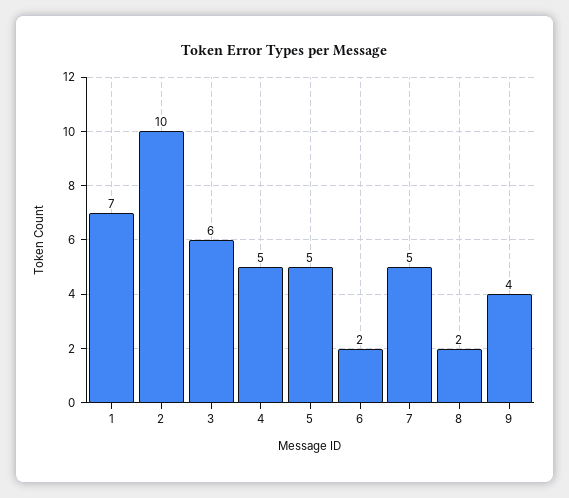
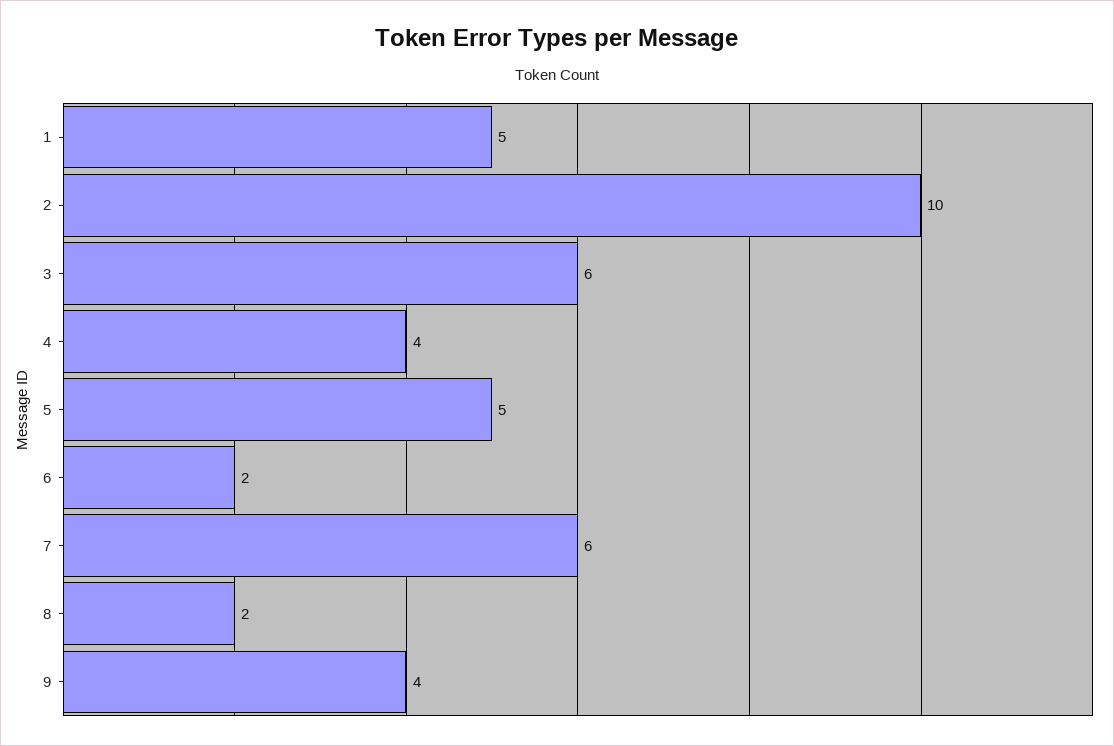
  {
-   "1": 7,
+   "1": 5,
    "2": 10,
    "3": 6,
-   "4": 5,
+   "4": 4,
    "5": 5,
    "6": 2,
-   "7": 5,
+   "7": 6,
    "8": 2,
    "9": 4
  }

